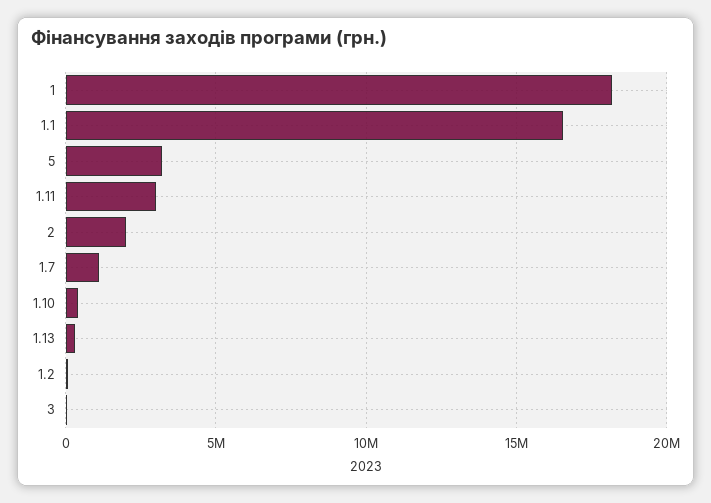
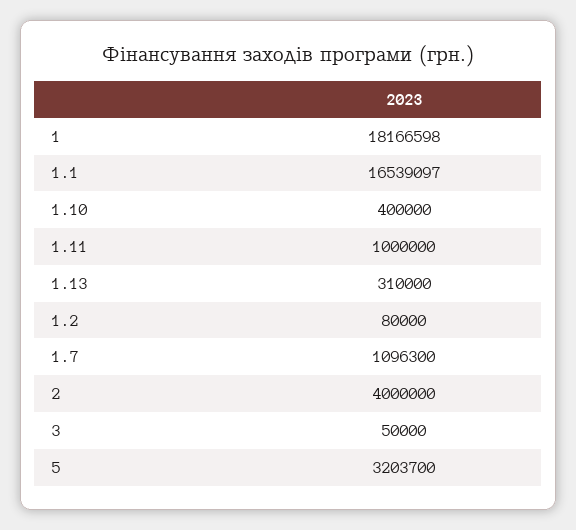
  {
    "1": 18166598,
    "1.1": 16539097,
    "5": 3203700,
-   "1.11": 3000000,
+   "1.11": 1000000,
-   "2": 2000000,
+   "2": 4000000,
    "1.7": 1096300,
    "1.10": 400000,
    "1.13": 310000,
    "1.2": 80000,
    "3": 50000
  }

